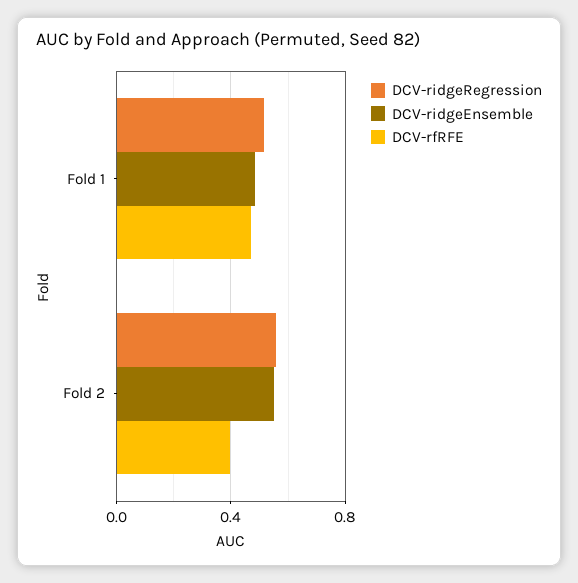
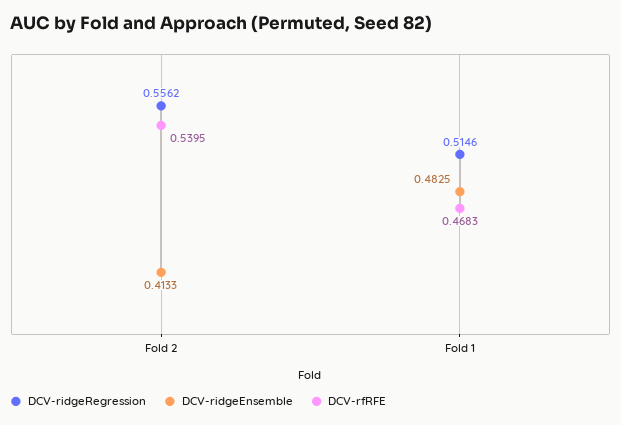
  {
    "DCV-ridgeRegression": {
      "Fold 1": 0.5146,
      "Fold 2": 0.5562
    },
    "DCV-ridgeEnsemble": {
      "Fold 1": 0.4825,
-     "Fold 2": 0.55
+     "Fold 2": 0.4133
    },
    "DCV-rfRFE": {
      "Fold 1": 0.4683,
-     "Fold 2": 0.4
+     "Fold 2": 0.5395
    }
  }

